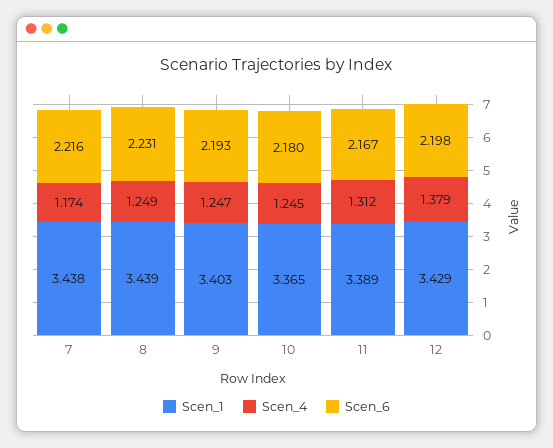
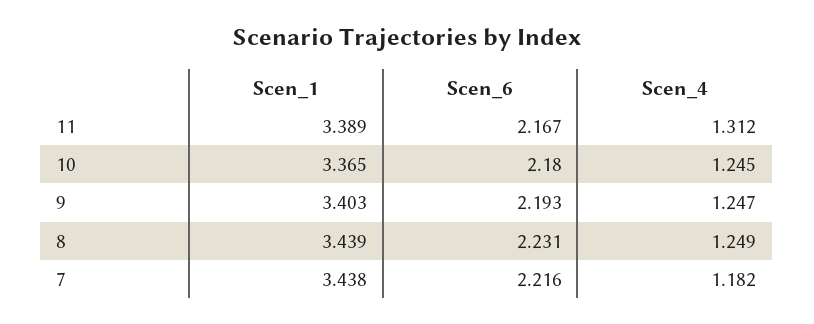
  {
    "Scen_1": {
      "7": 3.438,
      "8": 3.439,
      "9": 3.403,
      "10": 3.365,
-     "11": 3.389,
+     "11": 3.389
-     "12": 3.429
    },
    "Scen_4": {
-     "7": 1.174,
+     "7": 1.182,
      "8": 1.249,
      "9": 1.247,
      "10": 1.245,
-     "11": 1.312,
+     "11": 1.312
-     "12": 1.379
    },
    "Scen_6": {
      "7": 2.216,
      "8": 2.231,
      "9": 2.193,
      "10": 2.18,
-     "11": 2.167,
+     "11": 2.167
-     "12": 2.198
    }
  }

